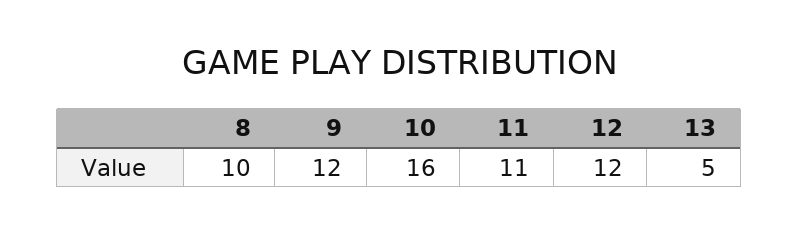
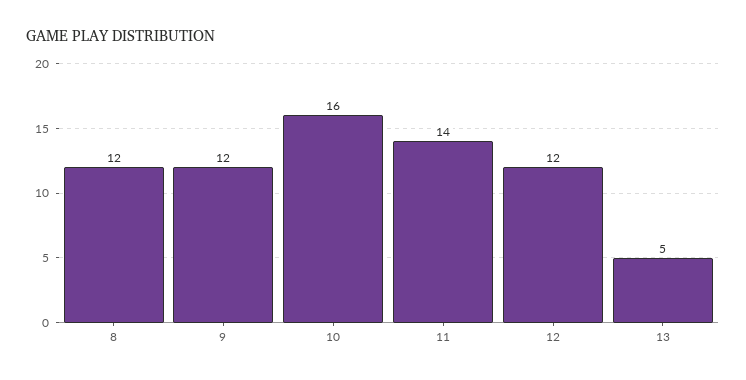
  {
-   "8": 10,
+   "8": 12,
    "9": 12,
    "10": 16,
-   "11": 11,
+   "11": 14,
    "12": 12,
    "13": 5
  }

